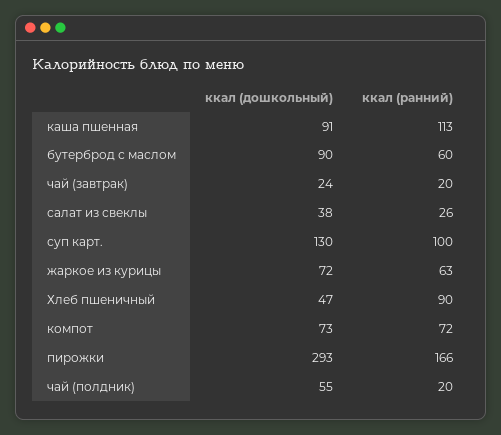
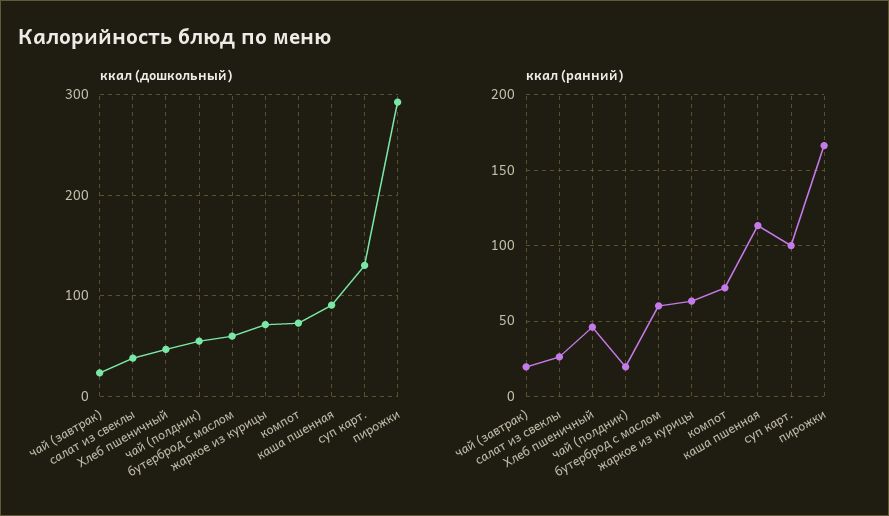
  {
    "ккал (дошкольный)": {
      "каша пшенная": 91,
-     "бутерброд с маслом": 90,
+     "бутерброд с маслом": 60,
      "чай (завтрак)": 24,
      "салат из свеклы": 38,
      "суп карт.": 130,
      "жаркое из курицы": 72,
      "Хлеб пшеничный": 47,
      "компот": 73,
      "пирожки": 293,
      "чай (полдник)": 55
    },
    "ккал (ранний)": {
      "каша пшенная": 113,
      "бутерброд с маслом": 60,
      "чай (завтрак)": 20,
      "салат из свеклы": 26,
      "суп карт.": 100,
      "жаркое из курицы": 63,
-     "Хлеб пшеничный": 90,
+     "Хлеб пшеничный": 45,
      "компот": 72,
      "пирожки": 166,
      "чай (полдник)": 20
    }
  }

